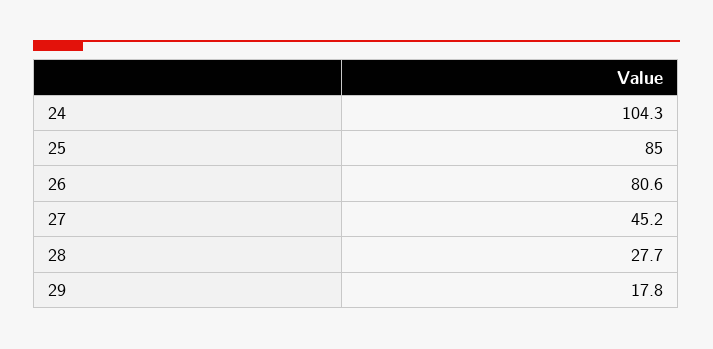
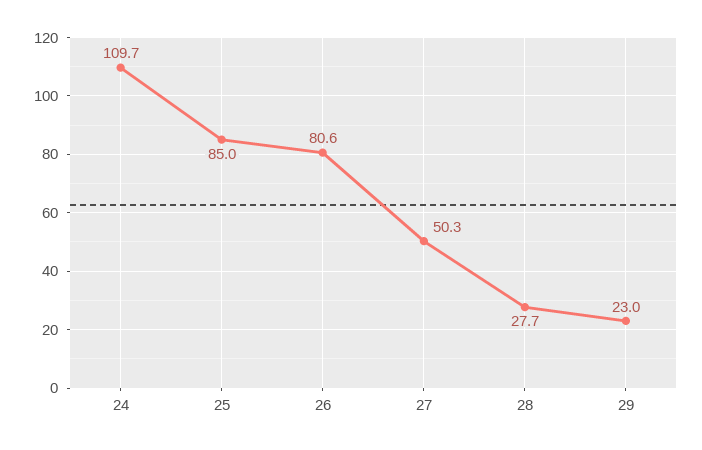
  {
-   "24": 104.3,
+   "24": 109.7,
    "25": 85,
    "26": 80.6,
-   "27": 45.2,
+   "27": 50.3,
    "28": 27.7,
-   "29": 17.8
+   "29": 23
  }

